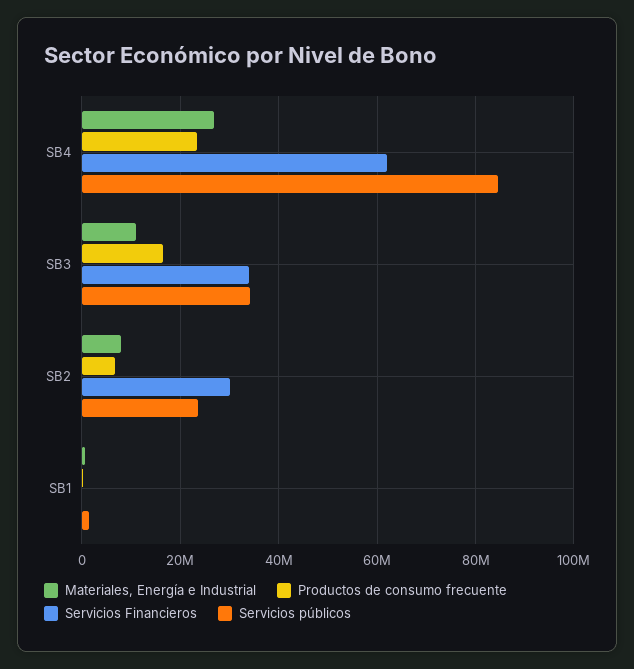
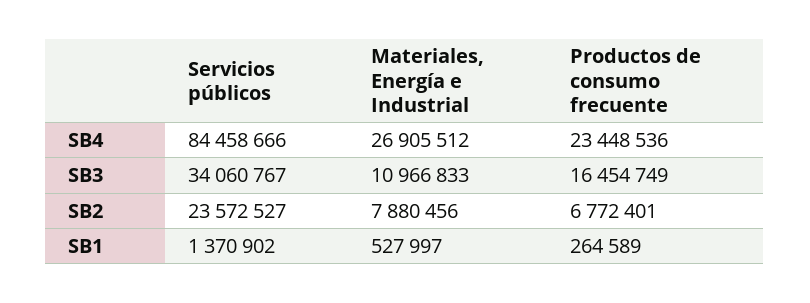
  {
    "Materiales, Energía e Industrial": {
      "SB4": 26905512,
      "SB3": 10966833,
      "SB2": 7880456,
      "SB1": 527997
    },
    "Productos de consumo frecuente": {
      "SB4": 23448536,
      "SB3": 16454749,
      "SB2": 6772401,
      "SB1": 264589
    },
-   "Servicios Financieros": {
-     "SB4": 62000000,
-     "SB3": 34000000,
-     "SB2": 30000000,
-     "SB1": 0
-   },
    "Servicios públicos": {
      "SB4": 84458666,
      "SB3": 34060767,
      "SB2": 23572527,
      "SB1": 1370902
    }
  }

